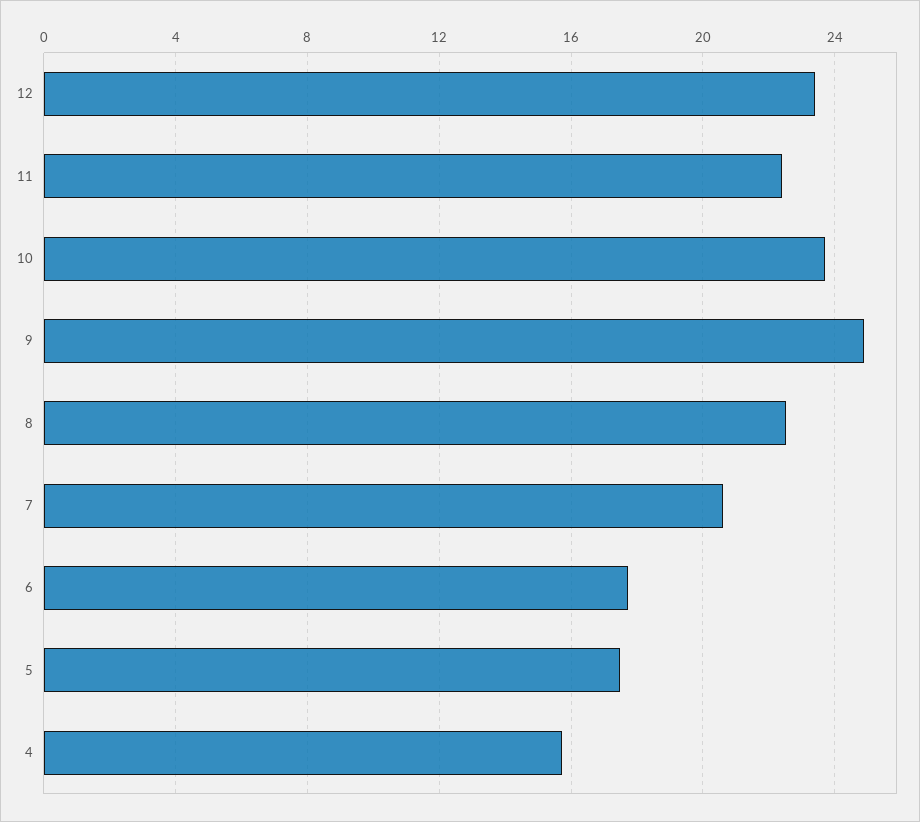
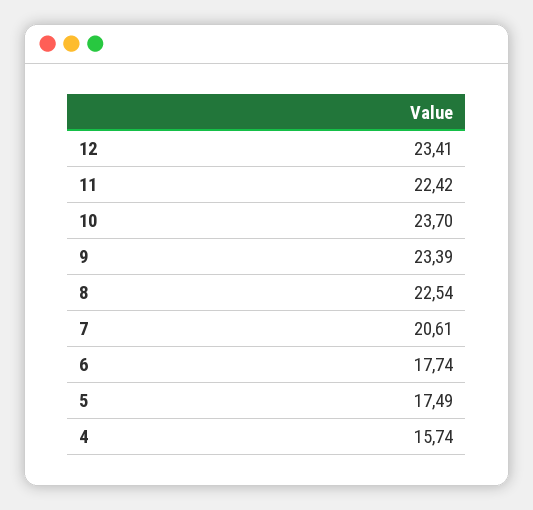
  {
    "12": 23.41,
    "11": 22.42,
    "10": 23.7,
-   "9": 25,
+   "9": 23.39,
    "8": 22.54,
    "7": 20.61,
    "6": 17.74,
    "5": 17.49,
    "4": 15.74
  }

